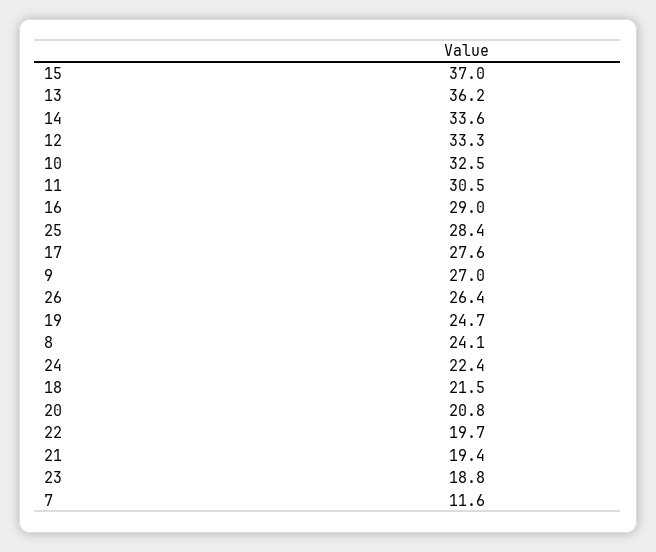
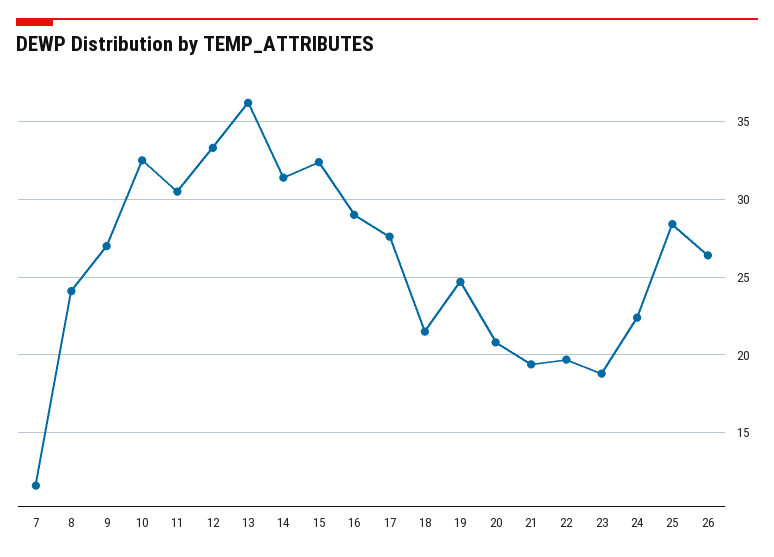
  {
-   "15": 37,
+   "15": 32.5,
    "13": 36.2,
-   "14": 33.6,
+   "14": 31.5,
    "12": 33.3,
    "10": 32.5,
    "11": 30.5,
    "16": 29,
    "25": 28.4,
    "17": 27.6,
    "9": 27,
    "26": 26.4,
    "19": 24.7,
    "8": 24.1,
    "24": 22.4,
    "18": 21.5,
    "20": 20.8,
    "22": 19.7,
    "21": 19.4,
    "23": 18.8,
    "7": 11.6
  }

